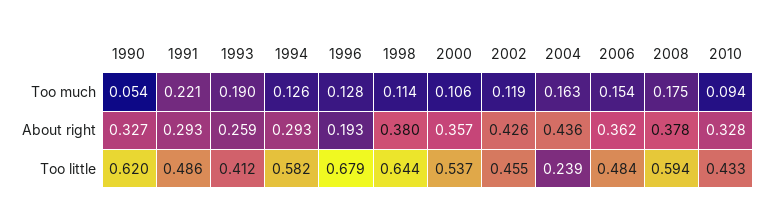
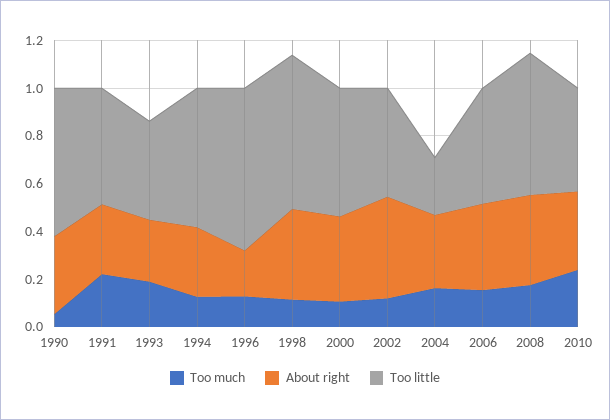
  {
    "Too much": {
      "1990": 0.054,
      "1991": 0.221,
      "1993": 0.19,
      "1994": 0.126,
      "1996": 0.128,
      "1998": 0.114,
      "2000": 0.106,
      "2002": 0.119,
      "2004": 0.163,
      "2006": 0.154,
      "2008": 0.175,
-     "2010": 0.094
+     "2010": 0.25
    },
    "About right": {
      "1990": 0.327,
      "1991": 0.293,
      "1993": 0.259,
      "1994": 0.293,
      "1996": 0.193,
      "1998": 0.38,
      "2000": 0.357,
      "2002": 0.426,
-     "2004": 0.436,
+     "2004": 0.3,
      "2006": 0.362,
      "2008": 0.378,
      "2010": 0.328
    },
    "Too little": {
      "1990": 0.62,
      "1991": 0.486,
      "1993": 0.412,
      "1994": 0.582,
      "1996": 0.679,
      "1998": 0.644,
      "2000": 0.537,
      "2002": 0.455,
      "2004": 0.239,
      "2006": 0.484,
      "2008": 0.594,
      "2010": 0.433
    }
  }

